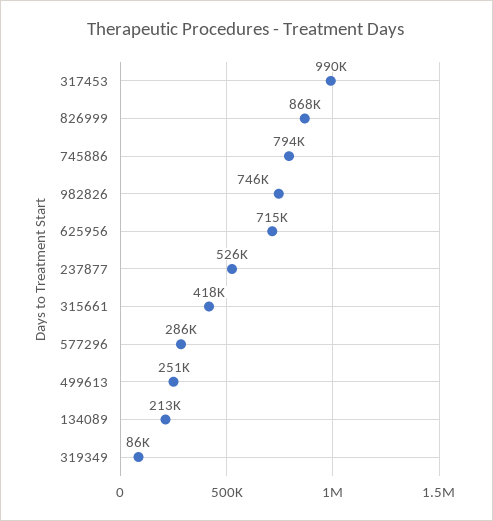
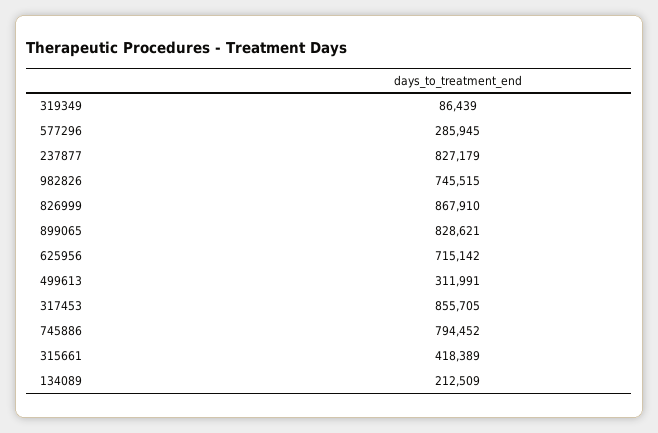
  {
-   "317453": 990000,
+   "317453": 855705,
    "826999": 867910,
    "745886": 794452,
    "982826": 745515,
    "625956": 715142,
-   "237877": 526000,
+   "237877": 827179,
    "315661": 418389,
    "577296": 285945,
-   "499613": 251000,
+   "499613": 311991,
    "134089": 212509,
-   "319349": 86439
+   "319349": 86439,
+   "899065": 828621
  }

